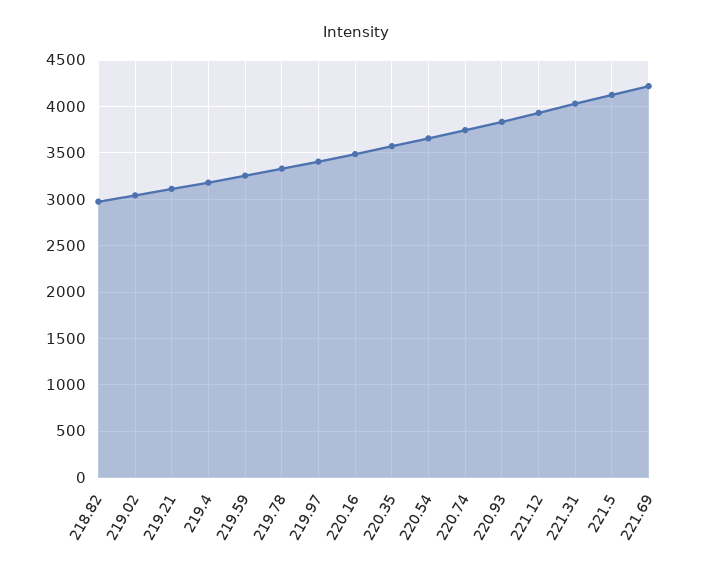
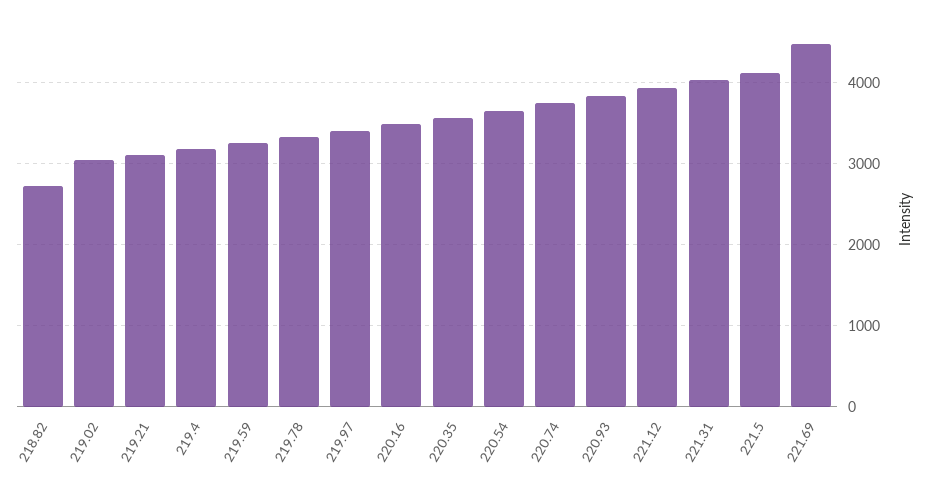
  {
-   "218.82": 3000,
+   "218.82": 2700,
    "219.02": 3000,
    "219.21": 3100,
    "219.4": 3200,
    "219.59": 3300,
    "219.78": 3300,
    "219.97": 3400,
    "220.16": 3500,
    "220.35": 3600,
    "220.54": 3700,
    "220.74": 3700,
    "220.93": 3800,
    "221.12": 3900,
    "221.31": 4000,
    "221.5": 4100,
-   "221.69": 4200
+   "221.69": 4500
  }

